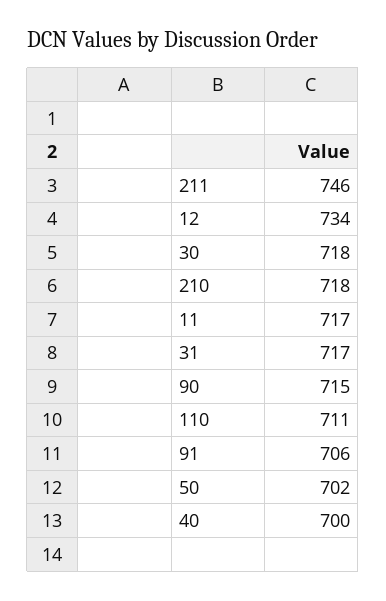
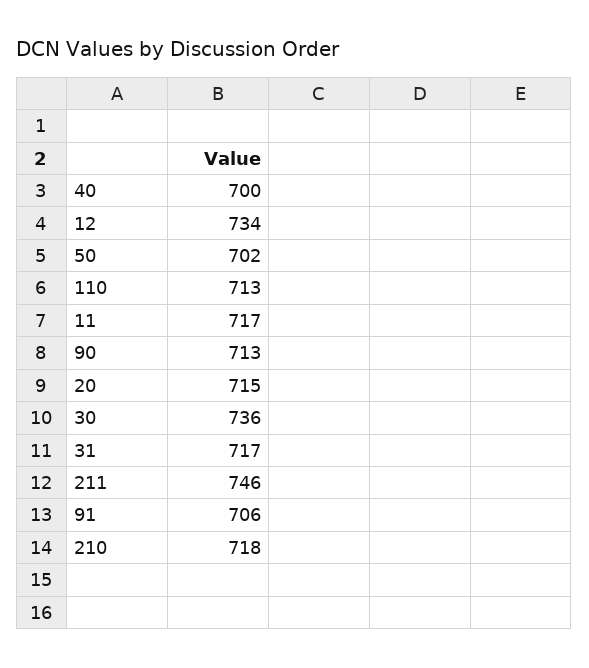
  {
    "211": 746,
    "12": 734,
-   "30": 718,
+   "30": 736,
    "210": 718,
    "11": 717,
    "31": 717,
-   "90": 715,
+   "90": 713,
-   "110": 711,
+   "110": 713,
    "91": 706,
    "50": 702,
-   "40": 700
+   "40": 700,
+   "20": 715
  }

